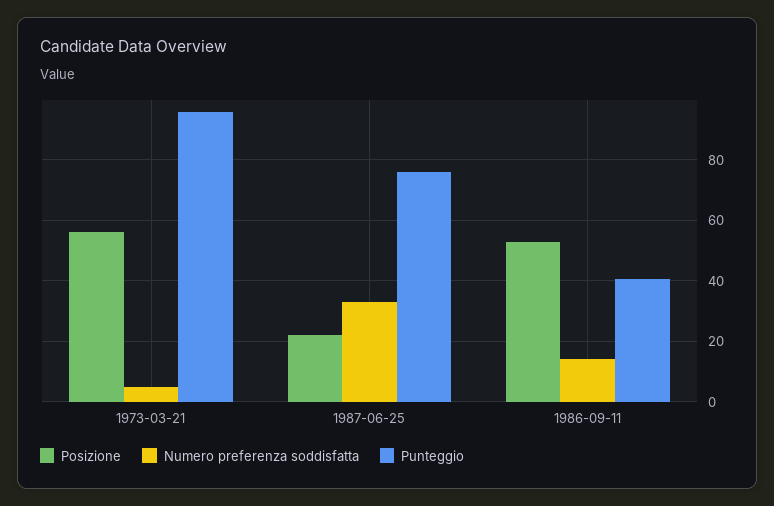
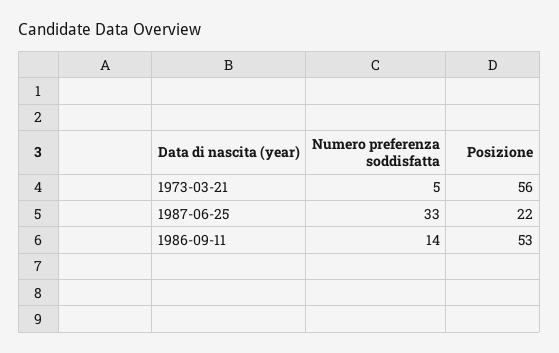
  {
    "Posizione": {
      "1973-03-21": 56,
      "1987-06-25": 22,
      "1986-09-11": 53
    },
    "Numero preferenza soddisfatta": {
      "1973-03-21": 5,
      "1987-06-25": 33,
      "1986-09-11": 14
-   },
+   }
-   "Punteggio": {
-     "1973-03-21": 96,
-     "1987-06-25": 76,
-     "1986-09-11": 40
-   }
  }

